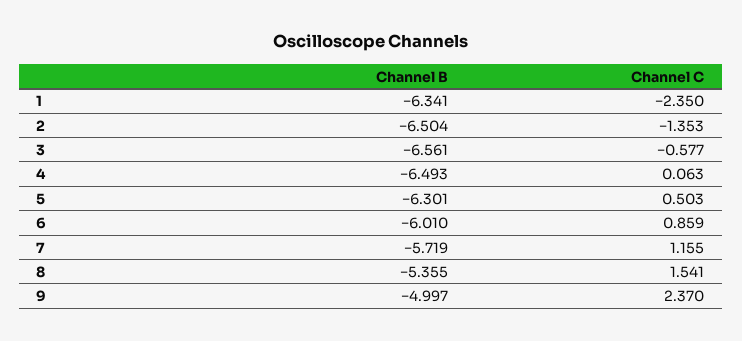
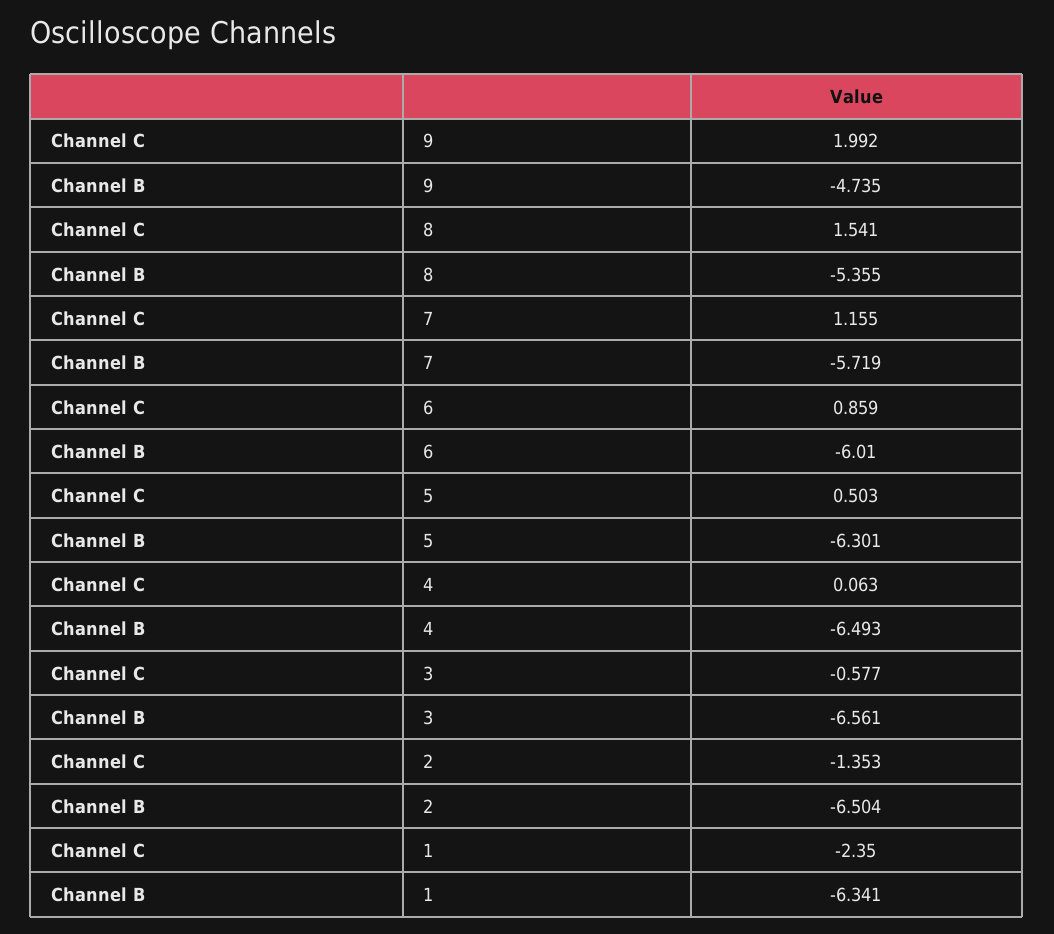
  {
    "Channel B": {
      "1": -6.341,
      "2": -6.504,
      "3": -6.561,
      "4": -6.493,
      "5": -6.301,
      "6": -6.01,
      "7": -5.719,
      "8": -5.355,
-     "9": -4.997
+     "9": -4.735
    },
    "Channel C": {
      "1": -2.35,
      "2": -1.353,
      "3": -0.577,
      "4": 0.063,
      "5": 0.503,
      "6": 0.859,
      "7": 1.155,
      "8": 1.541,
-     "9": 2.37
+     "9": 1.992
    }
  }

